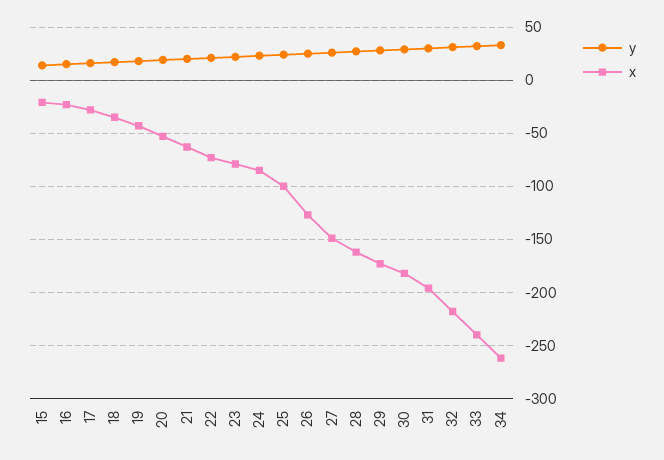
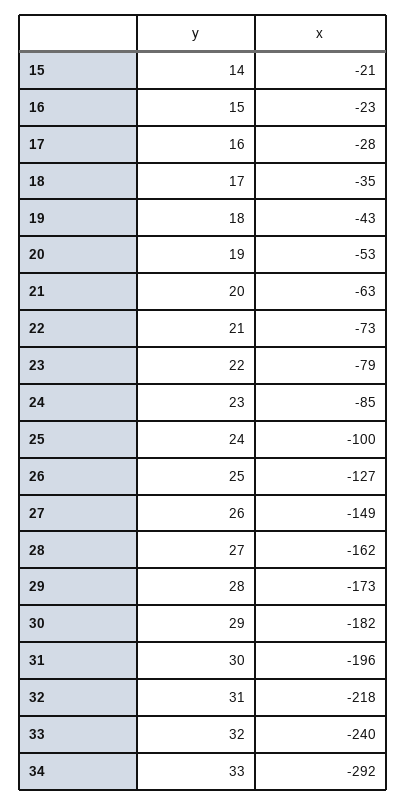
  {
    "y": {
      "15": 14,
      "16": 15,
      "17": 16,
      "18": 17,
      "19": 18,
      "20": 19,
      "21": 20,
      "22": 21,
      "23": 22,
      "24": 23,
      "25": 24,
      "26": 25,
      "27": 26,
      "28": 27,
      "29": 28,
      "30": 29,
      "31": 30,
      "32": 31,
      "33": 32,
      "34": 33
    },
    "x": {
      "15": -21,
      "16": -23,
      "17": -28,
      "18": -35,
      "19": -43,
      "20": -53,
      "21": -63,
      "22": -73,
      "23": -79,
      "24": -85,
      "25": -100,
      "26": -127,
      "27": -149,
      "28": -162,
      "29": -173,
      "30": -182,
      "31": -196,
      "32": -218,
      "33": -240,
-     "34": -260
+     "34": -292
    }
  }

